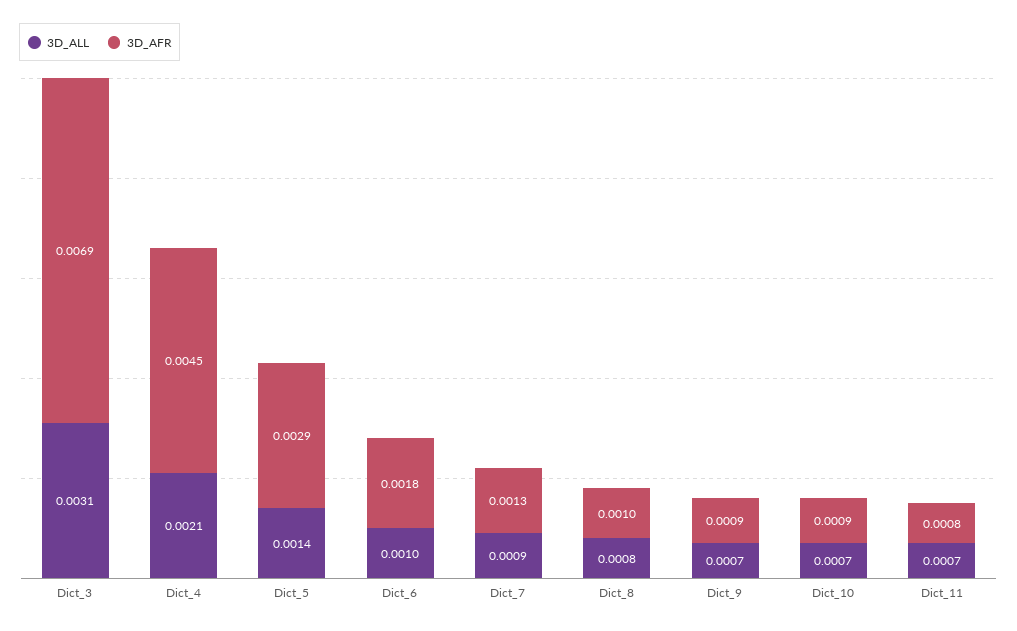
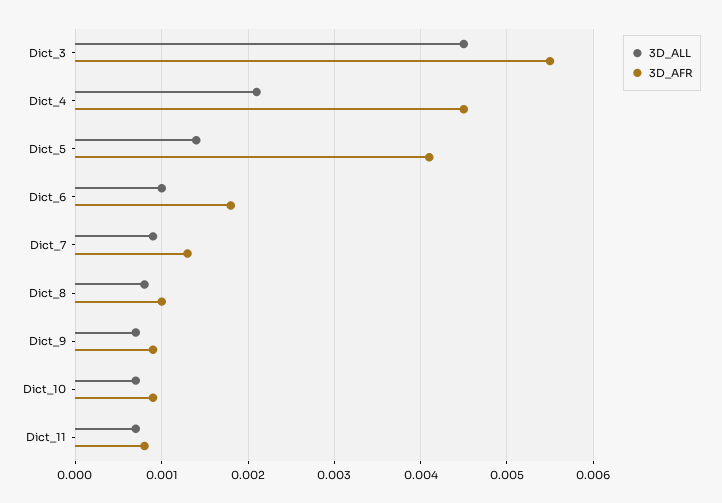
  {
    "3D_ALL": {
-     "Dict_3": 0.0031,
+     "Dict_3": 0.0045,
      "Dict_4": 0.0021,
      "Dict_5": 0.0014,
      "Dict_6": 0.001,
      "Dict_7": 0.0009,
      "Dict_8": 0.0008,
      "Dict_9": 0.0007,
      "Dict_10": 0.0007,
      "Dict_11": 0.0007
    },
    "3D_AFR": {
-     "Dict_3": 0.0069,
+     "Dict_3": 0.0055,
      "Dict_4": 0.0045,
-     "Dict_5": 0.0029,
+     "Dict_5": 0.0041,
      "Dict_6": 0.0018,
      "Dict_7": 0.0013,
      "Dict_8": 0.001,
      "Dict_9": 0.0009,
      "Dict_10": 0.0009,
      "Dict_11": 0.0008
    }
  }

